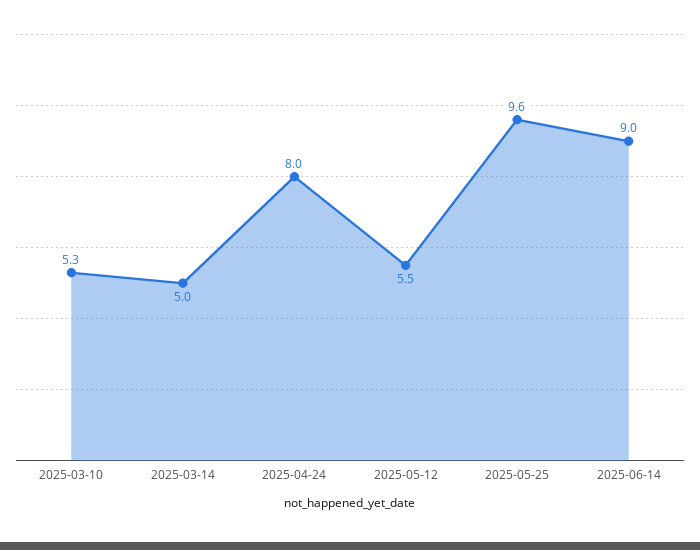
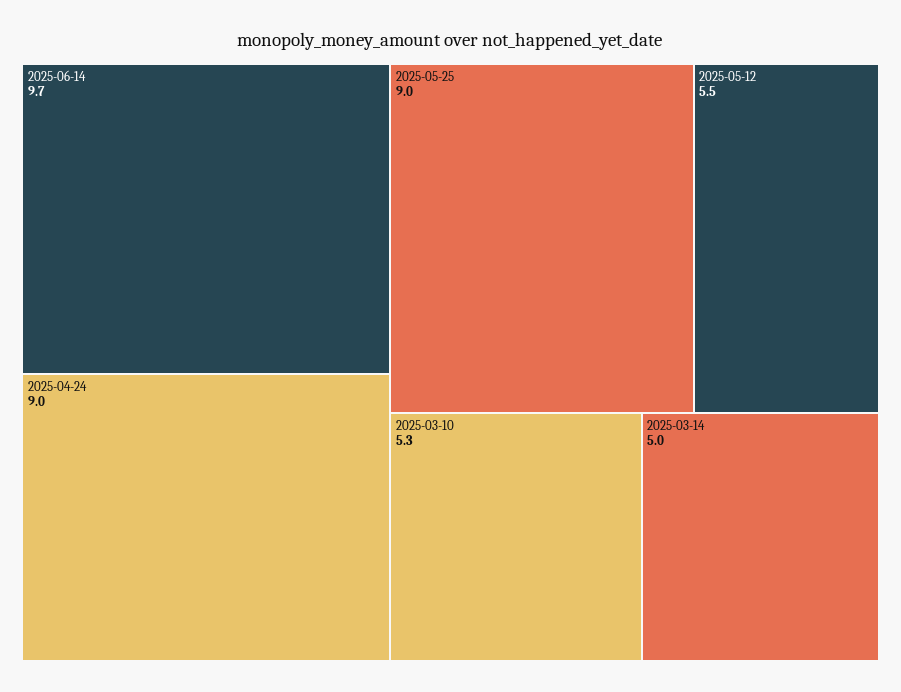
  {
    "2025-03-10": 5.3,
    "2025-03-14": 5,
-   "2025-04-24": 8,
+   "2025-04-24": 9,
    "2025-05-12": 5.5,
-   "2025-05-25": 9.6,
+   "2025-05-25": 9,
-   "2025-06-14": 9
+   "2025-06-14": 9.7
  }

